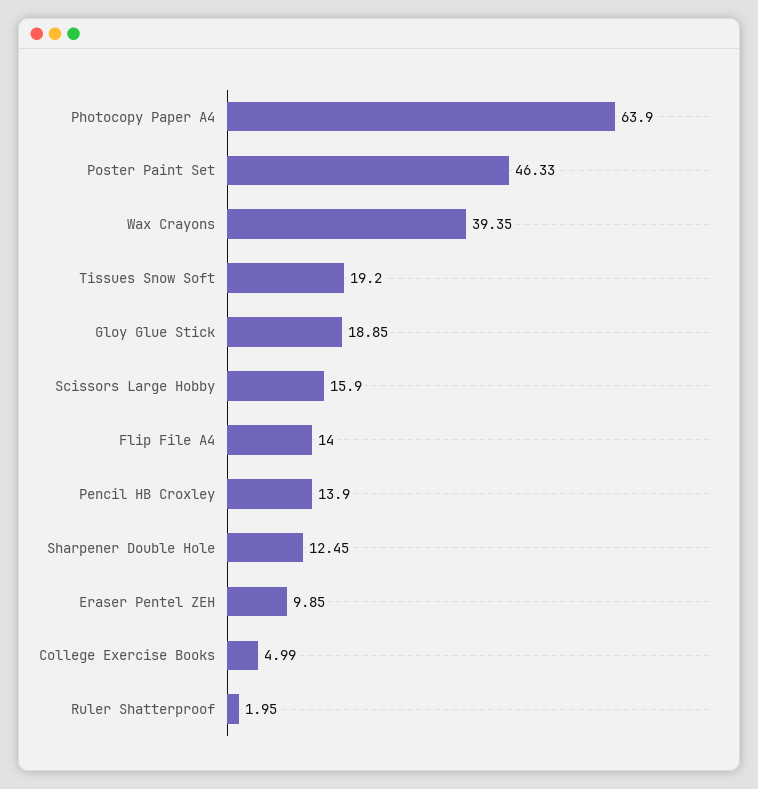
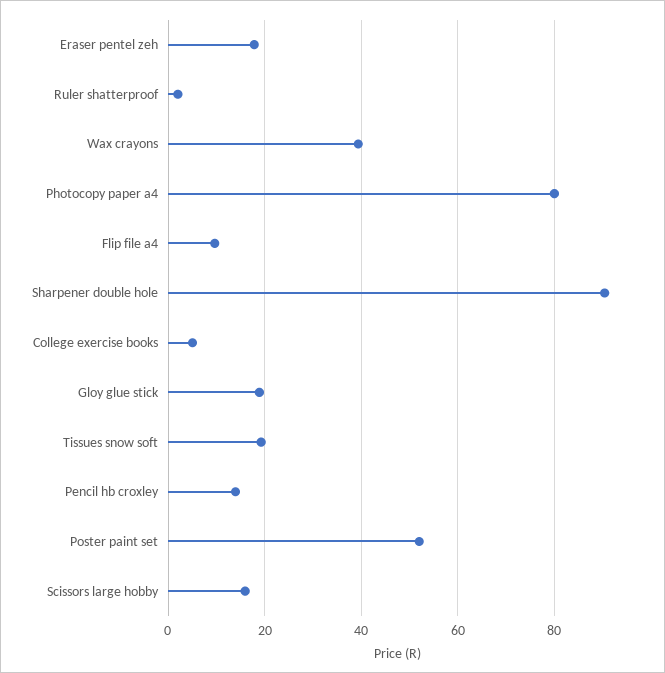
  {
-   "Photocopy Paper A4": 63.9,
+   "Photocopy Paper A4": 80,
-   "Poster Paint Set": 46.33,
+   "Poster Paint Set": 52,
    "Wax Crayons": 39.35,
    "Tissues Snow Soft": 19.2,
    "Gloy Glue Stick": 18.85,
    "Scissors Large Hobby": 15.9,
-   "Flip File A4": 14,
+   "Flip File A4": 10,
    "Pencil HB Croxley": 13.9,
-   "Sharpener Double Hole": 12.45,
+   "Sharpener Double Hole": 90,
-   "Eraser Pentel ZEH": 9.85,
+   "Eraser Pentel ZEH": 18,
    "College Exercise Books": 4.99,
    "Ruler Shatterproof": 1.95
  }

